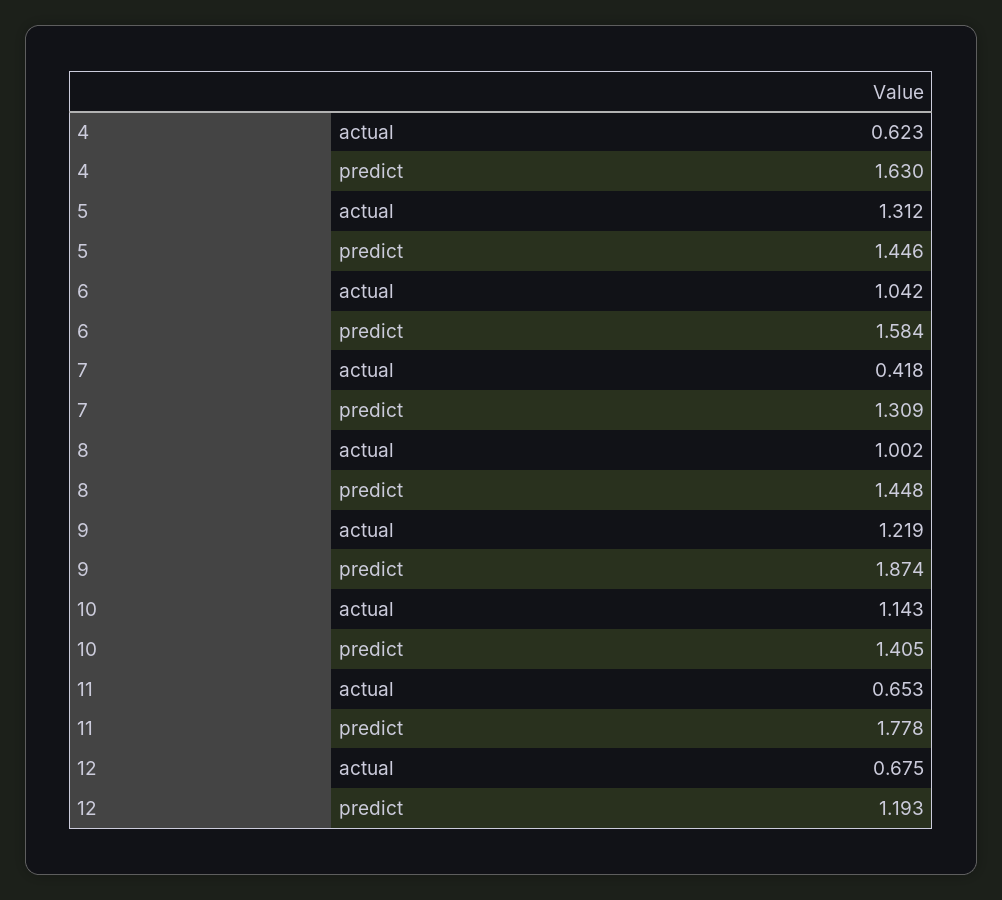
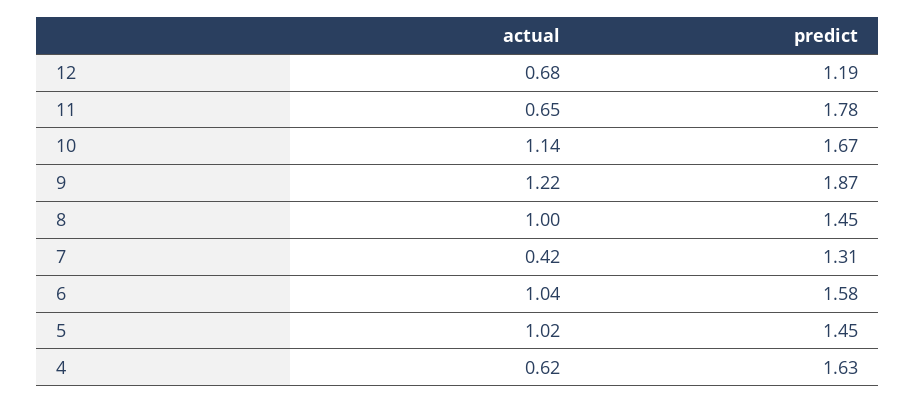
  {
    "4": {
      "actual": 0.623,
      "predict": 1.63
    },
    "5": {
-     "actual": 1.312,
+     "actual": 1.02,
      "predict": 1.446
    },
    "6": {
      "actual": 1.042,
      "predict": 1.584
    },
    "7": {
      "actual": 0.418,
      "predict": 1.309
    },
    "8": {
      "actual": 1.002,
      "predict": 1.448
    },
    "9": {
      "actual": 1.219,
      "predict": 1.874
    },
    "10": {
      "actual": 1.143,
-     "predict": 1.405
+     "predict": 1.67
    },
    "11": {
      "actual": 0.653,
      "predict": 1.778
    },
    "12": {
      "actual": 0.675,
      "predict": 1.193
    }
  }

